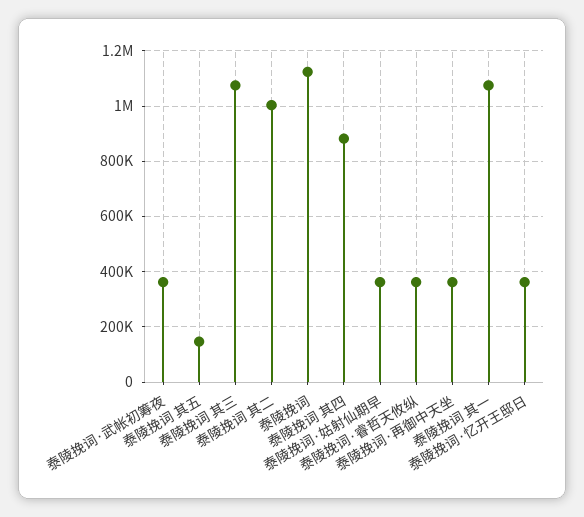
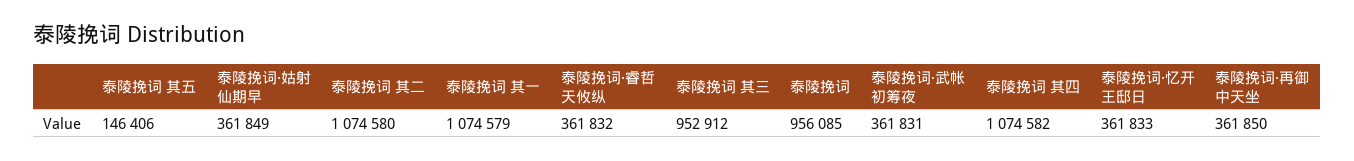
  {
    "泰陵挽词·武帐初筹夜": 361831,
    "泰陵挽词 其五": 146406,
-   "泰陵挽词 其三": 1075000,
+   "泰陵挽词 其三": 952912,
-   "泰陵挽词 其二": 1000000,
+   "泰陵挽词 其二": 1074580,
-   "泰陵挽词": 1125000,
+   "泰陵挽词": 956085,
-   "泰陵挽词 其四": 875000,
+   "泰陵挽词 其四": 1074582,
    "泰陵挽词·姑射仙期早": 361849,
    "泰陵挽词·睿哲天攸纵": 361832,
    "泰陵挽词·再御中天坐": 361850,
    "泰陵挽词 其一": 1074579,
    "泰陵挽词·忆开王邸日": 361833
  }

